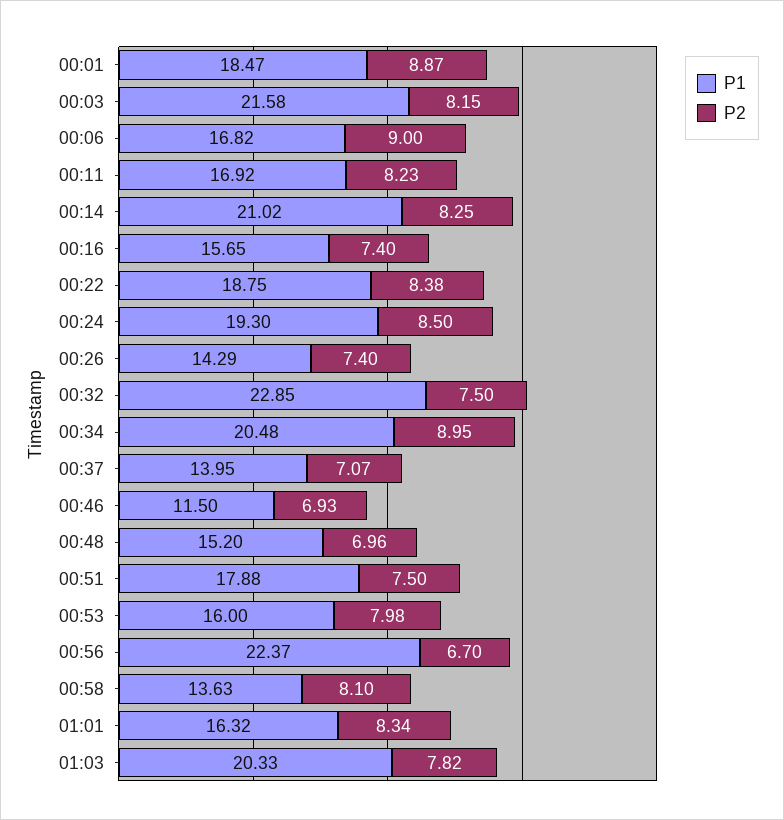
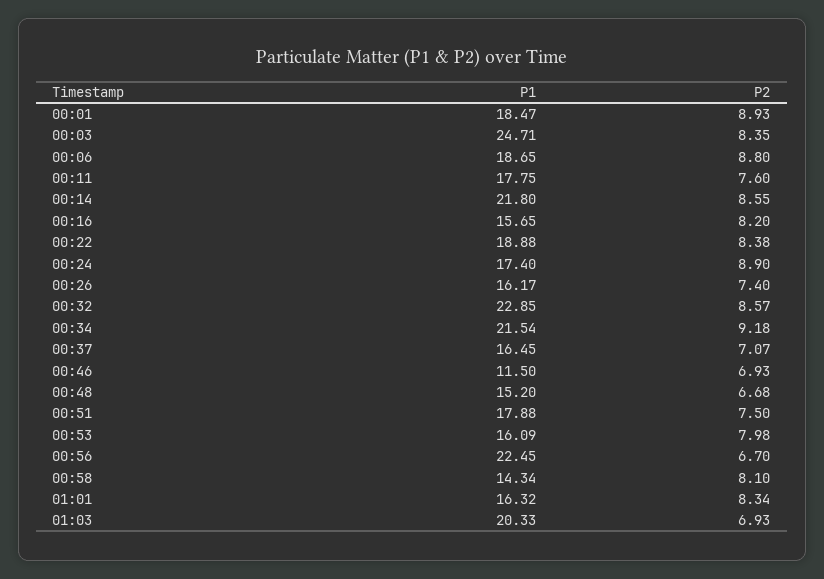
  {
    "P1": {
      "00:01": 18.47,
-     "00:03": 21.58,
+     "00:03": 24.71,
-     "00:06": 16.82,
+     "00:06": 18.65,
-     "00:11": 16.92,
+     "00:11": 17.75,
-     "00:14": 21.02,
+     "00:14": 21.8,
      "00:16": 15.65,
-     "00:22": 18.75,
+     "00:22": 18.88,
-     "00:24": 19.3,
+     "00:24": 17.4,
-     "00:26": 14.29,
+     "00:26": 16.17,
      "00:32": 22.85,
-     "00:34": 20.48,
+     "00:34": 21.54,
-     "00:37": 13.95,
+     "00:37": 16.45,
      "00:46": 11.5,
      "00:48": 15.2,
      "00:51": 17.88,
-     "00:53": 16,
+     "00:53": 16.09,
-     "00:56": 22.37,
+     "00:56": 22.45,
-     "00:58": 13.63,
+     "00:58": 14.34,
      "01:01": 16.32,
      "01:03": 20.33
    },
    "P2": {
-     "00:01": 8.87,
+     "00:01": 8.93,
-     "00:03": 8.15,
+     "00:03": 8.35,
-     "00:06": 9,
+     "00:06": 8.8,
-     "00:11": 8.23,
+     "00:11": 7.6,
-     "00:14": 8.25,
+     "00:14": 8.55,
-     "00:16": 7.4,
+     "00:16": 8.2,
      "00:22": 8.38,
-     "00:24": 8.5,
+     "00:24": 8.9,
      "00:26": 7.4,
-     "00:32": 7.5,
+     "00:32": 8.57,
-     "00:34": 8.95,
+     "00:34": 9.18,
      "00:37": 7.07,
      "00:46": 6.93,
-     "00:48": 6.96,
+     "00:48": 6.68,
      "00:51": 7.5,
      "00:53": 7.98,
      "00:56": 6.7,
      "00:58": 8.1,
      "01:01": 8.34,
-     "01:03": 7.82
+     "01:03": 6.93
    }
  }

